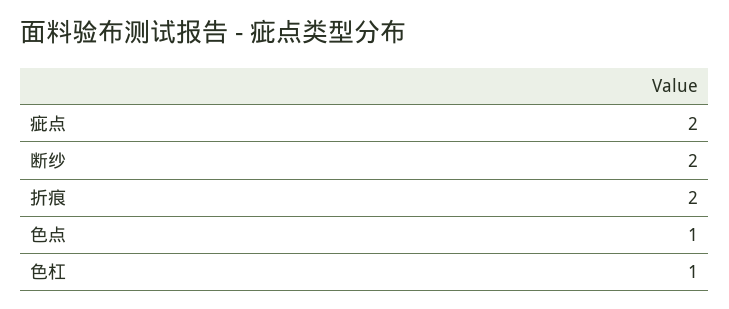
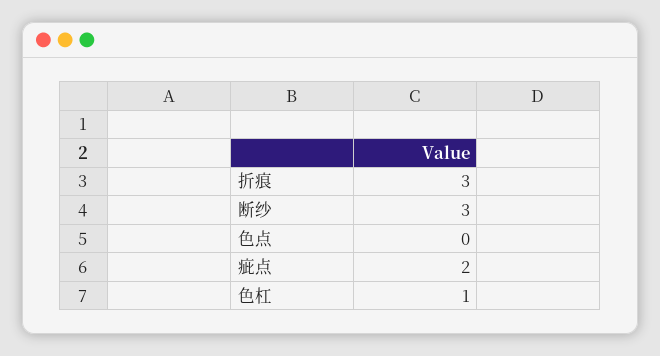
  {
    "疵点": 2,
-   "断纱": 2,
+   "断纱": 3,
-   "折痕": 2,
+   "折痕": 3,
-   "色点": 1,
+   "色点": 0,
    "色杠": 1
  }

